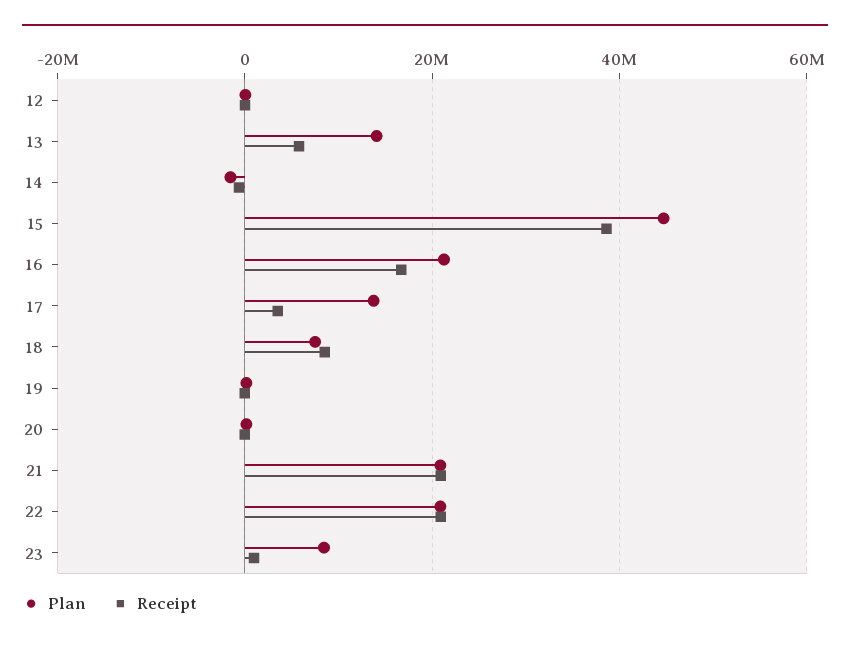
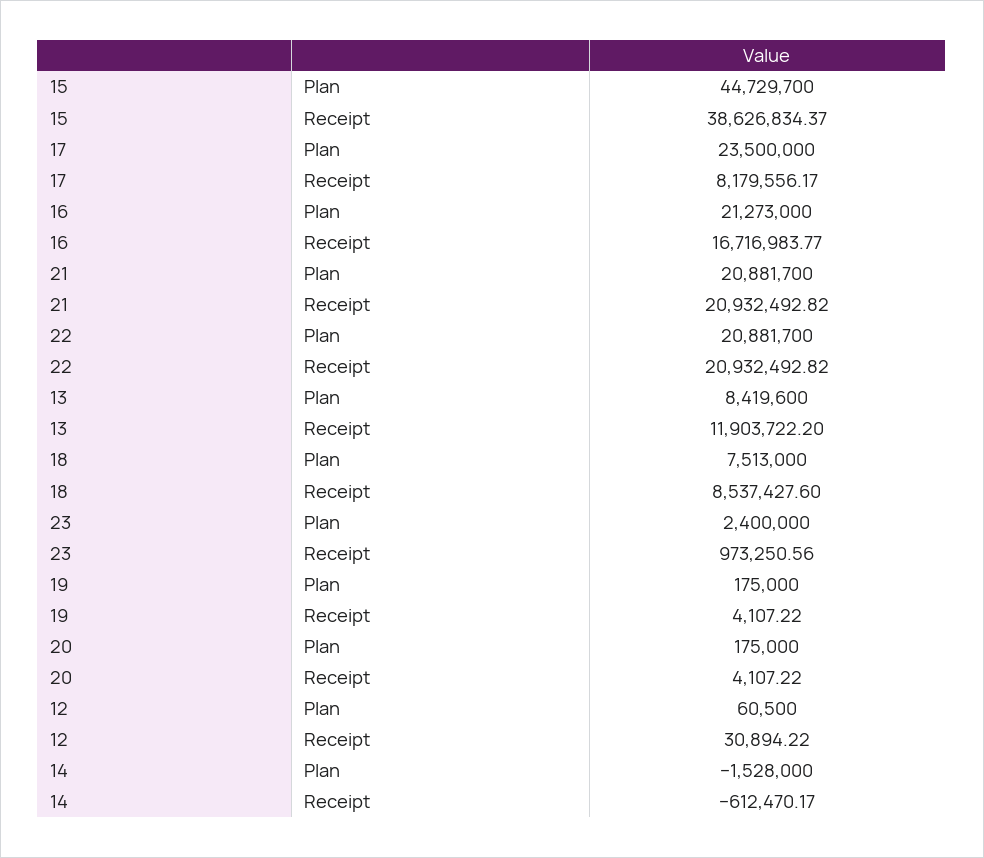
  {
    "Plan": {
      "12": 60500,
-     "13": 14000000,
+     "13": 8419600,
      "14": -1528000,
      "15": 44729700,
      "16": 21273000,
-     "17": 14000000,
+     "17": 23500000,
      "18": 7513000,
      "19": 175000,
      "20": 175000,
      "21": 20881700,
      "22": 20881700,
-     "23": 8000000
+     "23": 2400000
    },
    "Receipt": {
      "12": 30894.22,
-     "13": 6000000,
+     "13": 11903722.2,
      "14": -612470.17,
      "15": 38626834.37,
      "16": 16716983.77,
-     "17": 4000000,
+     "17": 8179556.17,
      "18": 8537427.6,
      "19": 4107.22,
      "20": 4107.22,
      "21": 20932492.82,
      "22": 20932492.82,
      "23": 973250.56
    }
  }

